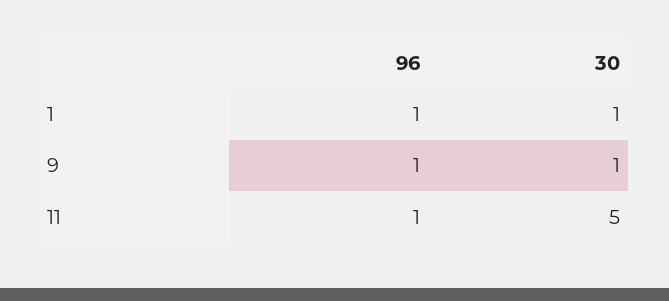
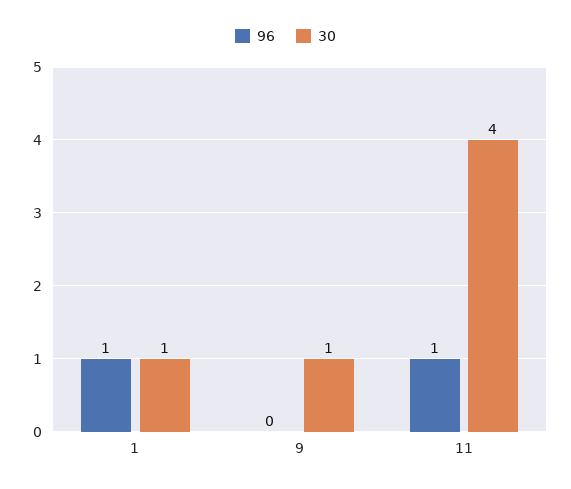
  {
    "96": {
      "1": 1,
-     "9": 1,
+     "9": 0,
      "11": 1
    },
    "30": {
      "1": 1,
      "9": 1,
-     "11": 5
+     "11": 4
    }
  }

